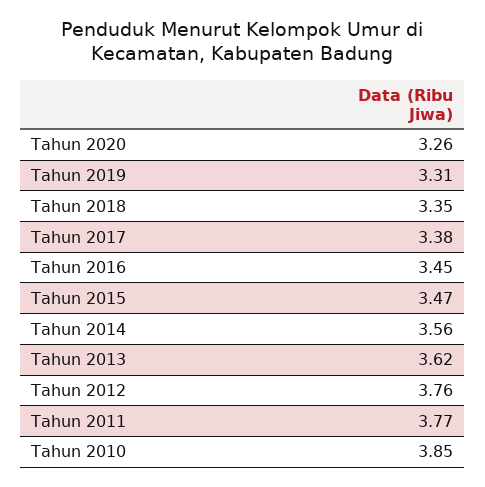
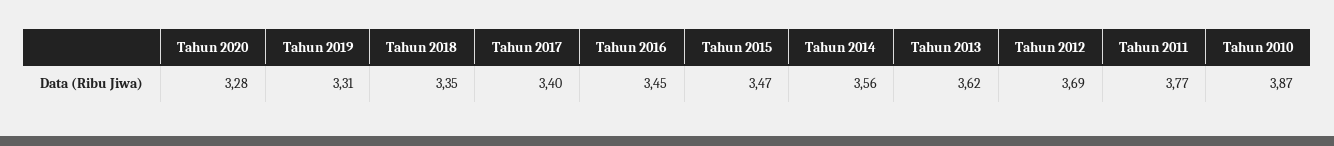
  {
-   "Tahun 2020": 3.26,
+   "Tahun 2020": 3.28,
    "Tahun 2019": 3.31,
    "Tahun 2018": 3.35,
-   "Tahun 2017": 3.38,
+   "Tahun 2017": 3.4,
    "Tahun 2016": 3.45,
    "Tahun 2015": 3.47,
    "Tahun 2014": 3.56,
    "Tahun 2013": 3.62,
-   "Tahun 2012": 3.76,
+   "Tahun 2012": 3.69,
    "Tahun 2011": 3.77,
-   "Tahun 2010": 3.85
+   "Tahun 2010": 3.87
  }

